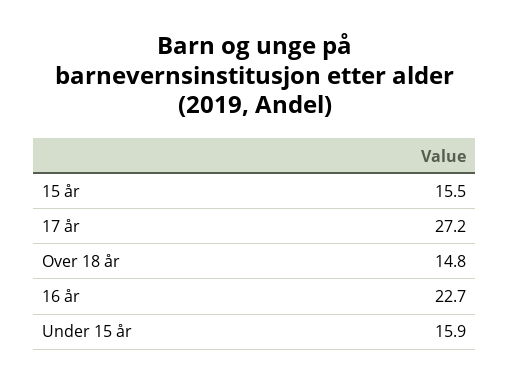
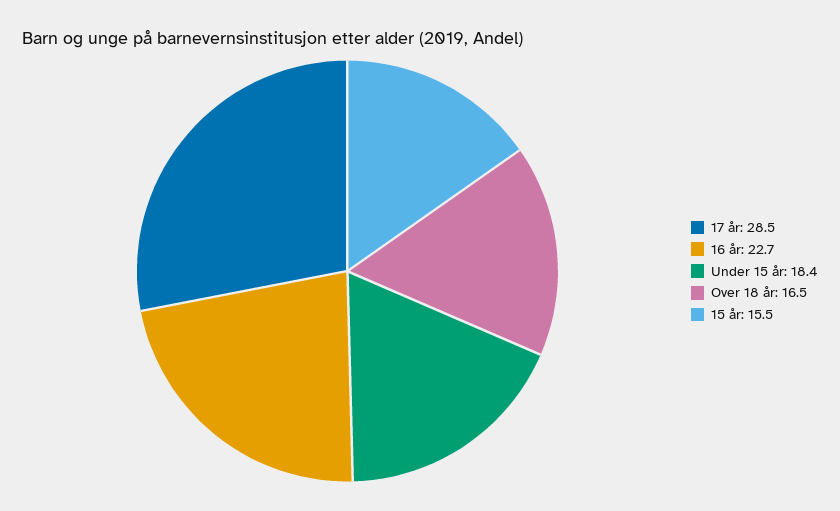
  {
    "15 år": 15.5,
-   "17 år": 27.2,
+   "17 år": 28.5,
-   "Over 18 år": 14.8,
+   "Over 18 år": 16.5,
    "16 år": 22.7,
-   "Under 15 år": 15.9
+   "Under 15 år": 18.4
  }

